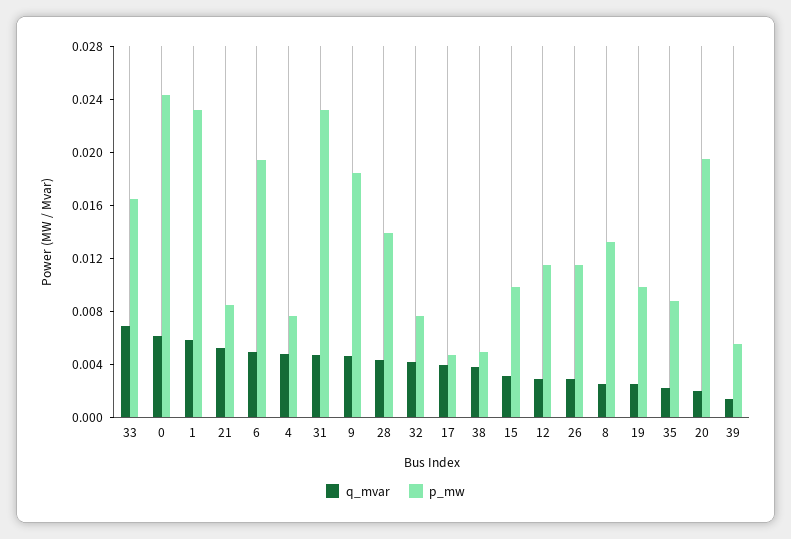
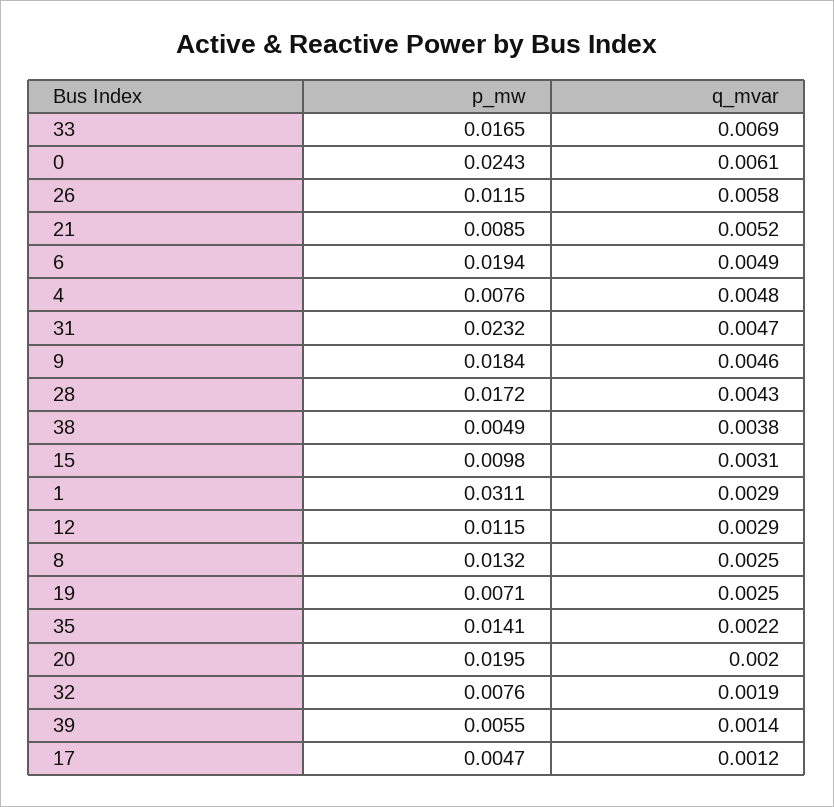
  {
    "q_mvar": {
      "33": 0.0069,
      "0": 0.0061,
-     "1": 0.006,
+     "1": 0.0029,
      "21": 0.0052,
      "6": 0.0049,
      "4": 0.0048,
      "31": 0.0047,
      "9": 0.0046,
      "28": 0.0043,
-     "32": 0.004,
+     "32": 0.0019,
-     "17": 0.004,
+     "17": 0.0012,
      "38": 0.0038,
      "15": 0.0031,
      "12": 0.0029,
-     "26": 0.003,
+     "26": 0.0058,
      "8": 0.0025,
      "19": 0.0025,
      "35": 0.0022,
      "20": 0.002,
      "39": 0.0014
    },
    "p_mw": {
      "33": 0.0165,
      "0": 0.0243,
-     "1": 0.023,
+     "1": 0.0311,
      "21": 0.0085,
      "6": 0.0194,
      "4": 0.0076,
      "31": 0.0232,
      "9": 0.0184,
-     "28": 0.014,
+     "28": 0.0172,
      "32": 0.0076,
      "17": 0.0047,
      "38": 0.0049,
      "15": 0.0098,
      "12": 0.0115,
      "26": 0.0115,
      "8": 0.0132,
-     "19": 0.01,
+     "19": 0.0071,
-     "35": 0.009,
+     "35": 0.0141,
      "20": 0.0195,
      "39": 0.0055
    }
  }

